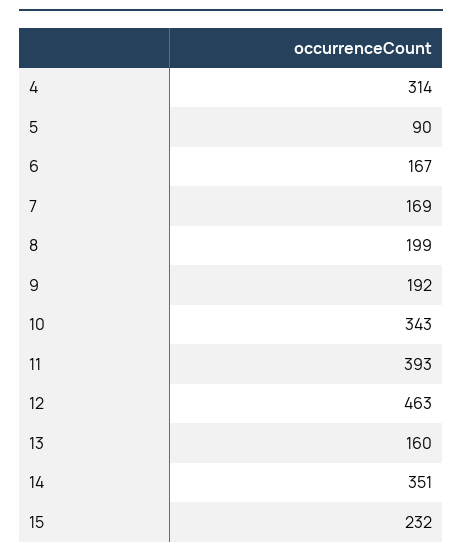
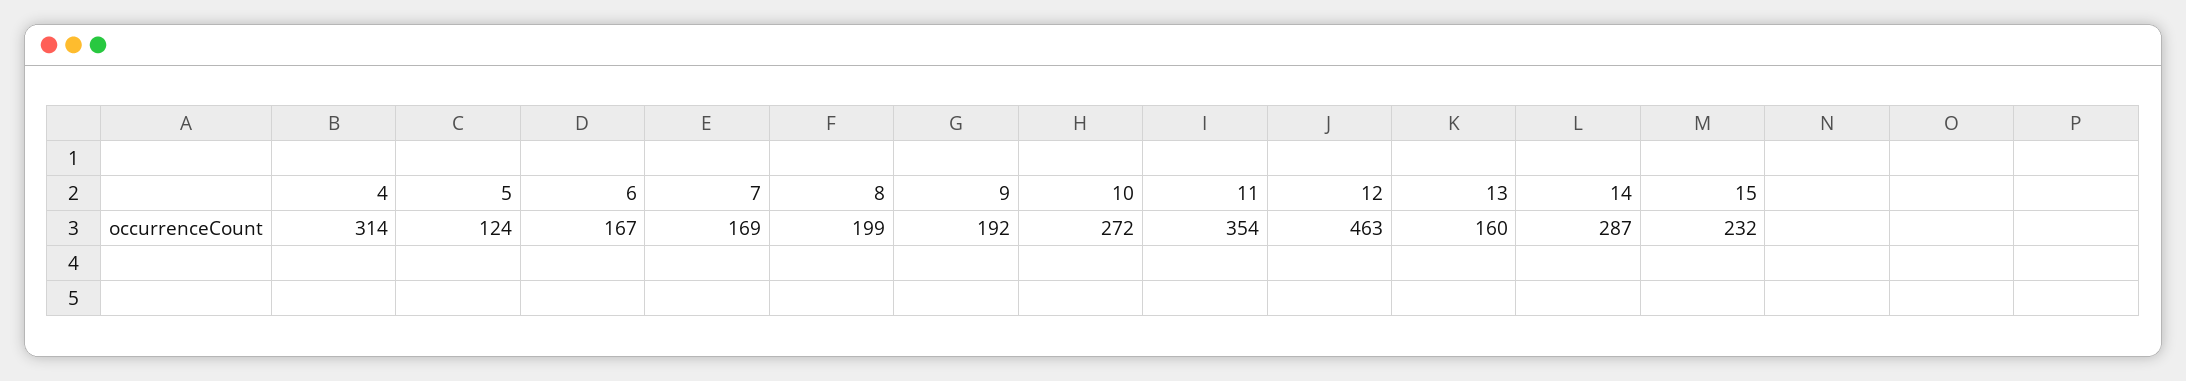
  {
    "4": 314,
-   "5": 90,
+   "5": 124,
    "6": 167,
    "7": 169,
    "8": 199,
    "9": 192,
-   "10": 343,
+   "10": 272,
-   "11": 393,
+   "11": 354,
    "12": 463,
    "13": 160,
-   "14": 351,
+   "14": 287,
    "15": 232
  }

